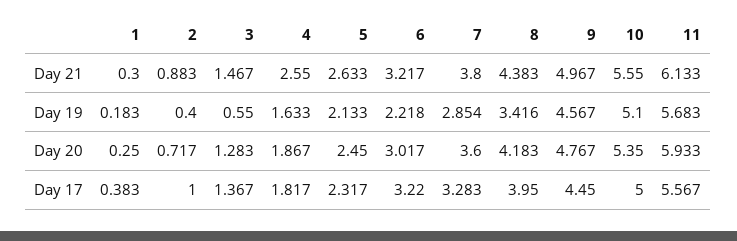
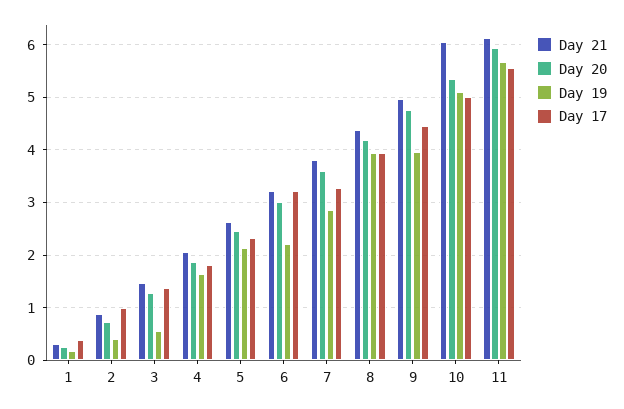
  {
    "Day 21": {
      "1": 0.3,
      "2": 0.883,
      "3": 1.467,
-     "4": 2.55,
+     "4": 2,
      "5": 2.633,
      "6": 3.217,
      "7": 3.8,
      "8": 4.383,
      "9": 4.967,
-     "10": 5.55,
+     "10": 6,
      "11": 6.133
    },
    "Day 19": {
      "1": 0.183,
      "2": 0.4,
      "3": 0.55,
      "4": 1.633,
      "5": 2.133,
      "6": 2.218,
      "7": 2.854,
-     "8": 3.416,
+     "8": 4,
-     "9": 4.567,
+     "9": 4,
      "10": 5.1,
      "11": 5.683
    },
    "Day 20": {
      "1": 0.25,
      "2": 0.717,
      "3": 1.283,
      "4": 1.867,
      "5": 2.45,
      "6": 3.017,
      "7": 3.6,
      "8": 4.183,
      "9": 4.767,
      "10": 5.35,
      "11": 5.933
    },
    "Day 17": {
      "1": 0.383,
      "2": 1,
      "3": 1.367,
      "4": 1.817,
      "5": 2.317,
      "6": 3.22,
      "7": 3.283,
      "8": 3.95,
      "9": 4.45,
      "10": 5,
      "11": 5.567
    }
  }

